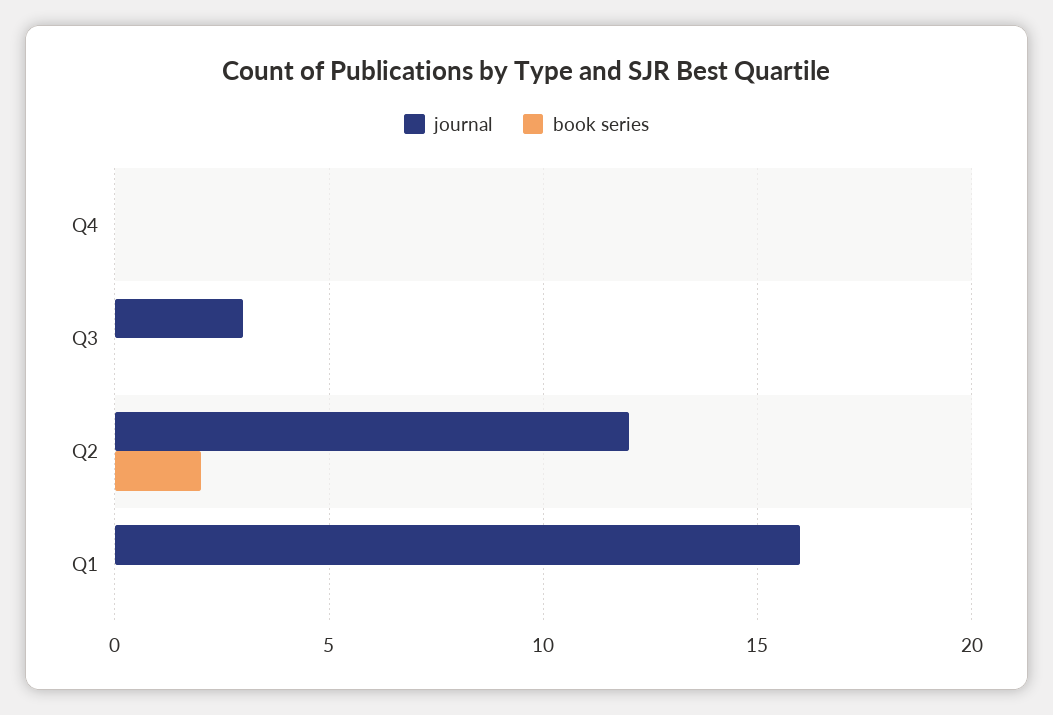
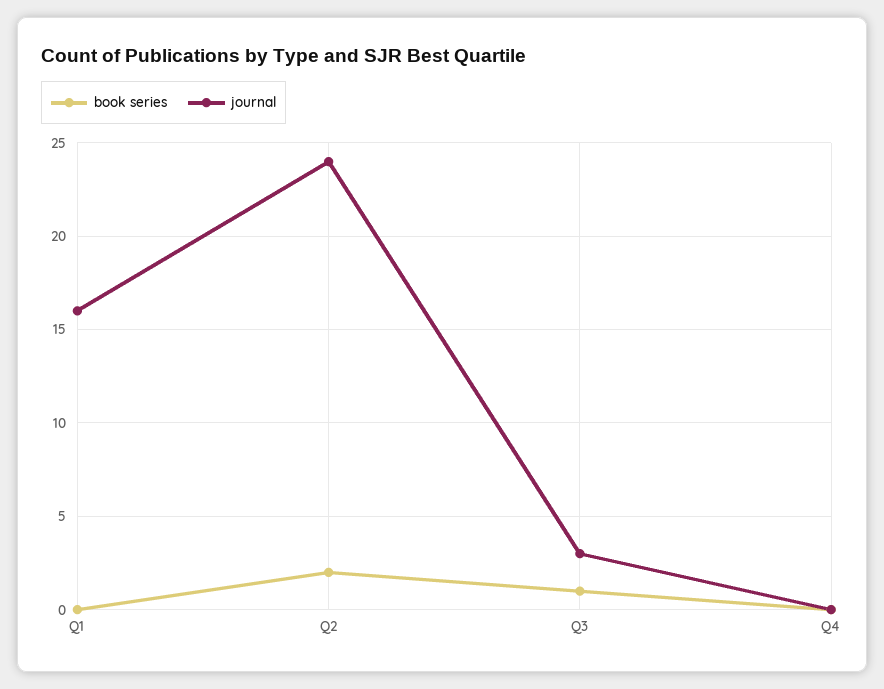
  {
    "journal": {
      "Q4": 0,
      "Q3": 3,
-     "Q2": 12,
+     "Q2": 24,
      "Q1": 16
    },
    "book series": {
      "Q4": 0,
-     "Q3": 0,
+     "Q3": 1,
      "Q2": 2,
      "Q1": 0
    }
  }

